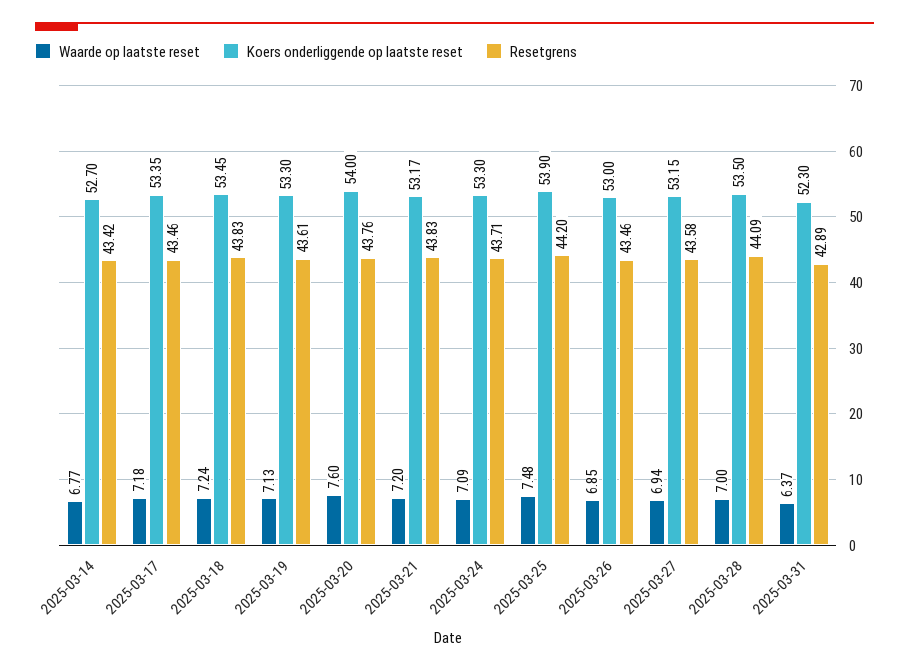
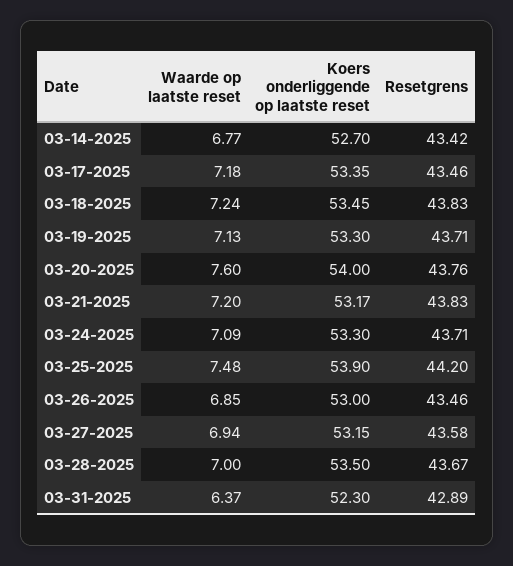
  {
    "Waarde op laatste reset": {
      "2025-03-14": 6.77,
      "2025-03-17": 7.18,
      "2025-03-18": 7.24,
      "2025-03-19": 7.13,
      "2025-03-20": 7.6,
      "2025-03-21": 7.2,
      "2025-03-24": 7.09,
      "2025-03-25": 7.48,
      "2025-03-26": 6.85,
      "2025-03-27": 6.94,
      "2025-03-28": 7,
      "2025-03-31": 6.37
    },
    "Koers onderliggende op laatste reset": {
      "2025-03-14": 52.7,
      "2025-03-17": 53.35,
      "2025-03-18": 53.45,
      "2025-03-19": 53.3,
      "2025-03-20": 54,
      "2025-03-21": 53.17,
      "2025-03-24": 53.3,
      "2025-03-25": 53.9,
      "2025-03-26": 53,
      "2025-03-27": 53.15,
      "2025-03-28": 53.5,
      "2025-03-31": 52.3
    },
    "Resetgrens": {
      "2025-03-14": 43.42,
      "2025-03-17": 43.46,
      "2025-03-18": 43.83,
-     "2025-03-19": 43.61,
+     "2025-03-19": 43.71,
      "2025-03-20": 43.76,
      "2025-03-21": 43.83,
      "2025-03-24": 43.71,
      "2025-03-25": 44.2,
      "2025-03-26": 43.46,
      "2025-03-27": 43.58,
-     "2025-03-28": 44.09,
+     "2025-03-28": 43.67,
      "2025-03-31": 42.89
    }
  }

